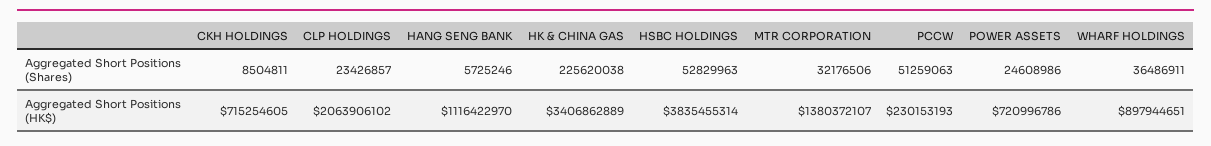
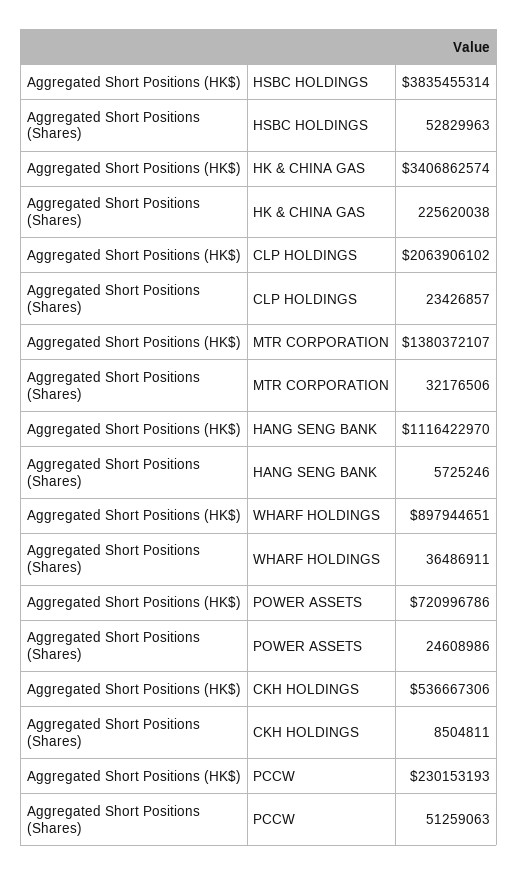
  {
    "CKH HOLDINGS": {
      "Aggregated Short Positions (Shares)": 8504811,
-     "Aggregated Short Positions (HK$)": 715254605
+     "Aggregated Short Positions (HK$)": 536667306
    },
    "CLP HOLDINGS": {
      "Aggregated Short Positions (Shares)": 23426857,
      "Aggregated Short Positions (HK$)": 2063906102
    },
    "HANG SENG BANK": {
      "Aggregated Short Positions (Shares)": 5725246,
      "Aggregated Short Positions (HK$)": 1116422970
    },
    "HK & CHINA GAS": {
      "Aggregated Short Positions (Shares)": 225620038,
-     "Aggregated Short Positions (HK$)": 3406862889
+     "Aggregated Short Positions (HK$)": 3406862574
    },
    "HSBC HOLDINGS": {
      "Aggregated Short Positions (Shares)": 52829963,
      "Aggregated Short Positions (HK$)": 3835455314
    },
    "MTR CORPORATION": {
      "Aggregated Short Positions (Shares)": 32176506,
      "Aggregated Short Positions (HK$)": 1380372107
    },
    "PCCW": {
      "Aggregated Short Positions (Shares)": 51259063,
      "Aggregated Short Positions (HK$)": 230153193
    },
    "POWER ASSETS": {
      "Aggregated Short Positions (Shares)": 24608986,
      "Aggregated Short Positions (HK$)": 720996786
    },
    "WHARF HOLDINGS": {
      "Aggregated Short Positions (Shares)": 36486911,
      "Aggregated Short Positions (HK$)": 897944651
    }
  }

